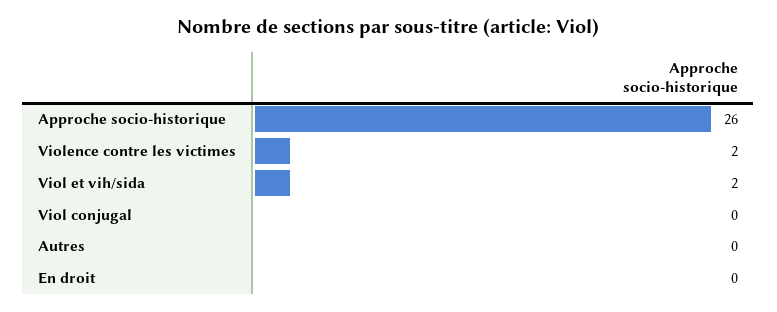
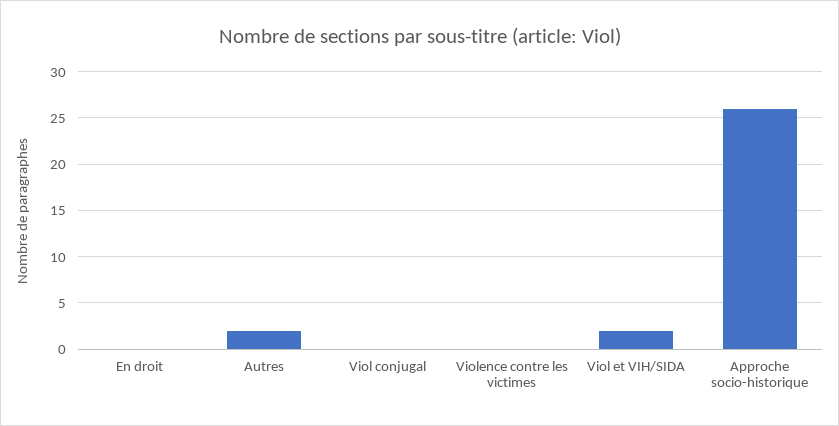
  {
    "Approche socio-historique": 26,
-   "Violence contre les victimes": 2,
+   "Violence contre les victimes": 0,
    "Viol et vih/sida": 2,
    "Viol conjugal": 0,
-   "Autres": 0,
+   "Autres": 2,
    "En droit": 0
  }

